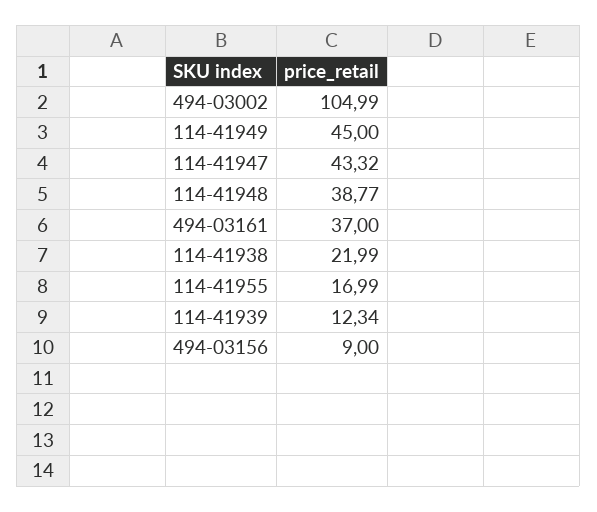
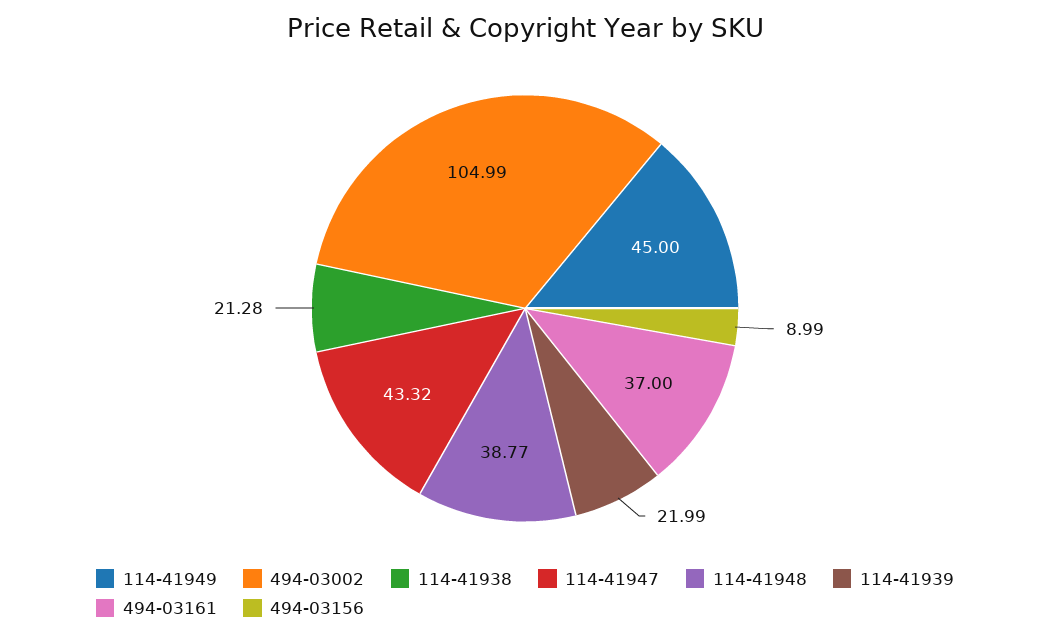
  {
    "494-03002": 104.99,
    "114-41949": 45,
    "114-41947": 43.32,
    "114-41948": 38.77,
    "494-03161": 37,
-   "114-41938": 21.99,
+   "114-41938": 21.28,
-   "114-41955": 16.99,
-   "114-41939": 12.34,
+   "114-41939": 21.99,
-   "494-03156": 9
+   "494-03156": 8.99
  }

